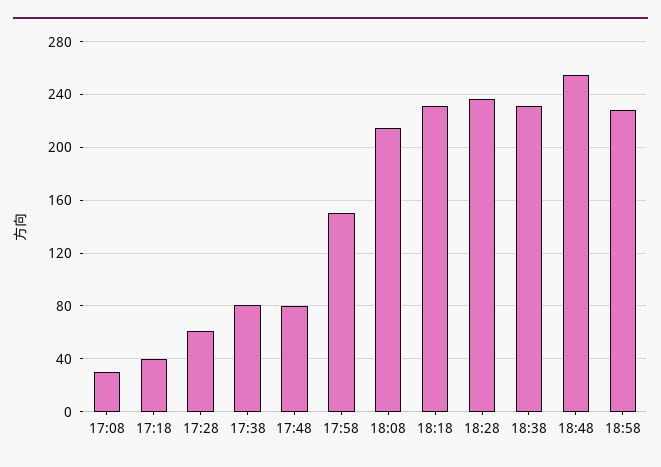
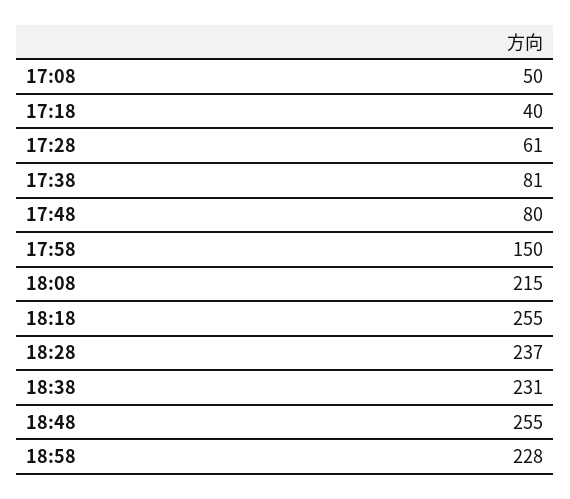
  {
-   "17:08": 30,
+   "17:08": 50,
    "17:18": 40,
    "17:28": 61,
    "17:38": 81,
    "17:48": 80,
    "17:58": 150,
    "18:08": 215,
-   "18:18": 230,
+   "18:18": 255,
    "18:28": 237,
    "18:38": 231,
    "18:48": 255,
    "18:58": 228
  }

